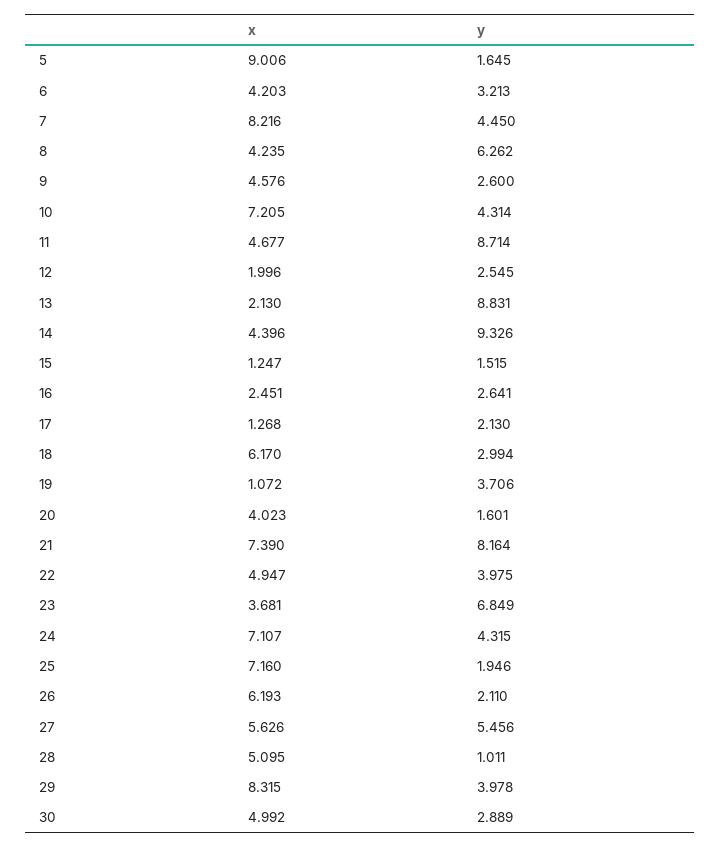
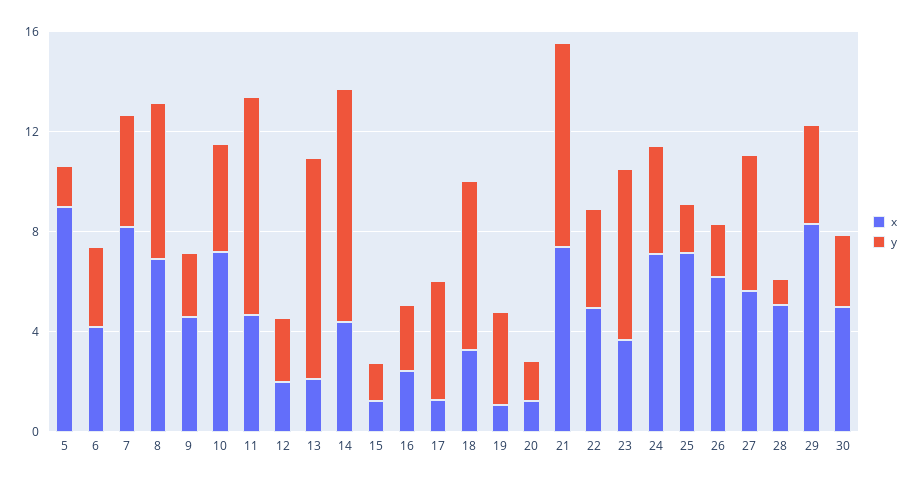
  {
    "x": {
      "5": 9.006,
      "6": 4.203,
      "7": 8.216,
-     "8": 4.235,
+     "8": 7,
      "9": 4.576,
      "10": 7.205,
      "11": 4.677,
      "12": 1.996,
      "13": 2.13,
      "14": 4.396,
      "15": 1.247,
      "16": 2.451,
      "17": 1.268,
-     "18": 6.17,
+     "18": 3,
      "19": 1.072,
-     "20": 4.023,
+     "20": 1,
      "21": 7.39,
      "22": 4.947,
      "23": 3.681,
      "24": 7.107,
      "25": 7.16,
      "26": 6.193,
      "27": 5.626,
      "28": 5.095,
      "29": 8.315,
      "30": 4.992
    },
    "y": {
      "5": 1.645,
      "6": 3.213,
      "7": 4.45,
      "8": 6.262,
      "9": 2.6,
      "10": 4.314,
      "11": 8.714,
      "12": 2.545,
      "13": 8.831,
      "14": 9.326,
      "15": 1.515,
      "16": 2.641,
-     "17": 2.13,
+     "17": 5,
-     "18": 2.994,
+     "18": 7,
      "19": 3.706,
      "20": 1.601,
      "21": 8.164,
      "22": 3.975,
      "23": 6.849,
      "24": 4.315,
      "25": 1.946,
      "26": 2.11,
      "27": 5.456,
      "28": 1.011,
      "29": 3.978,
      "30": 2.889
    }
  }

